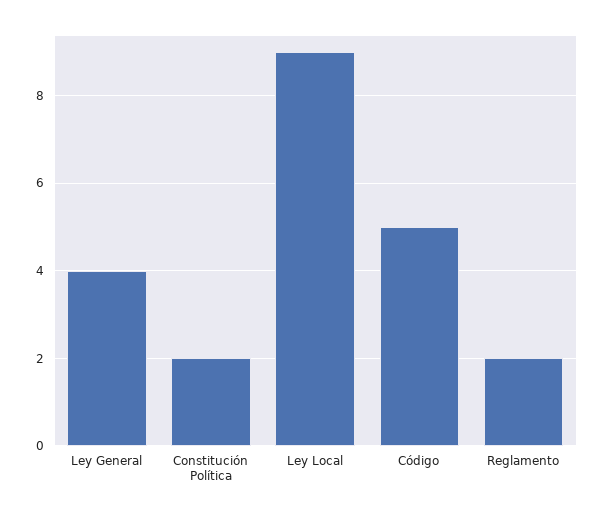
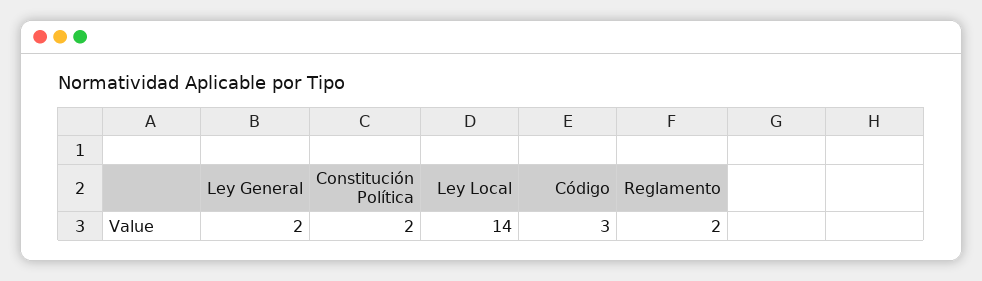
  {
-   "Ley General": 4,
+   "Ley General": 2,
    "Constitución Política": 2,
-   "Ley Local": 9,
+   "Ley Local": 14,
-   "Código": 5,
+   "Código": 3,
    "Reglamento": 2
  }

